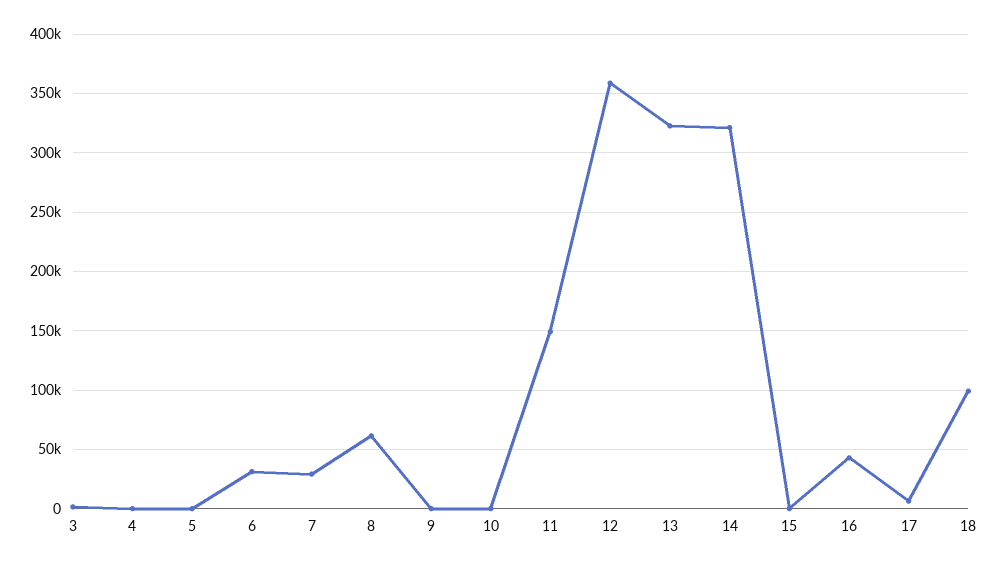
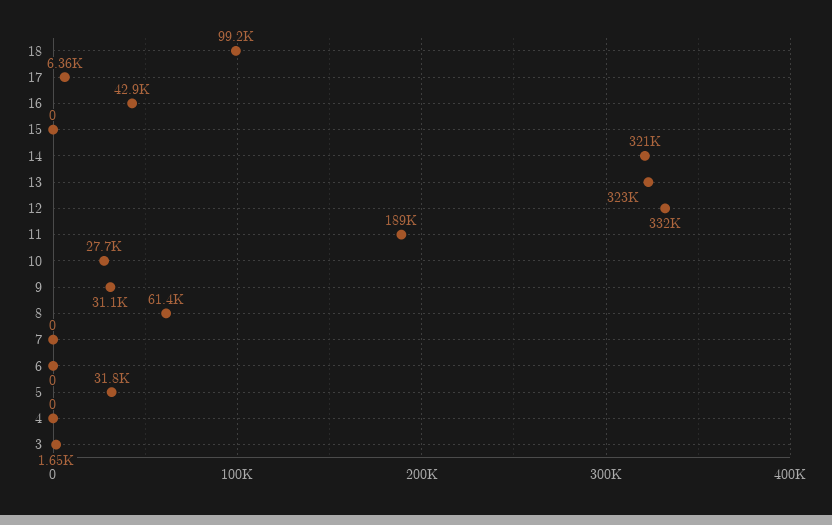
  {
    "3": 1650,
    "4": 0,
-   "5": 0,
+   "5": 31800,
-   "6": 30000,
+   "6": 0,
-   "7": 30000,
+   "7": 0,
    "8": 61400,
-   "9": 0,
+   "9": 31100,
-   "10": 0,
+   "10": 27700,
-   "11": 150000,
+   "11": 189000,
-   "12": 360000,
+   "12": 332000,
    "13": 323000,
    "14": 321000,
    "15": 0,
    "16": 42900,
    "17": 6360,
    "18": 99200
  }

